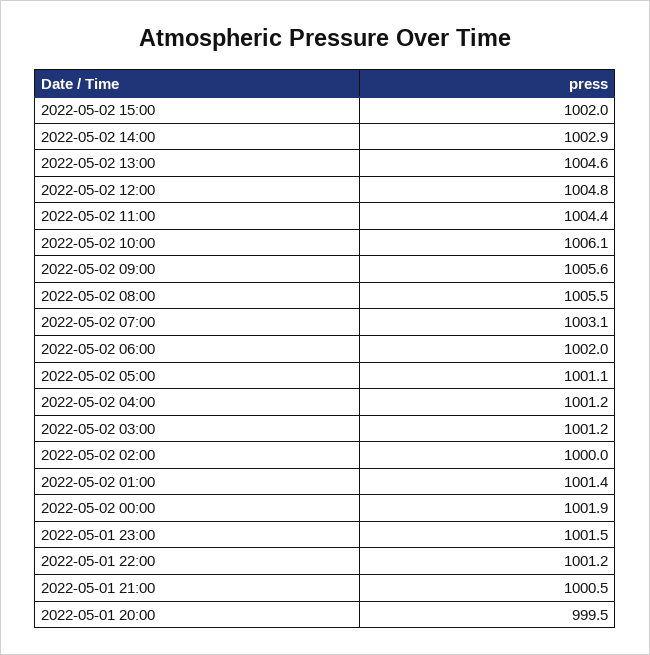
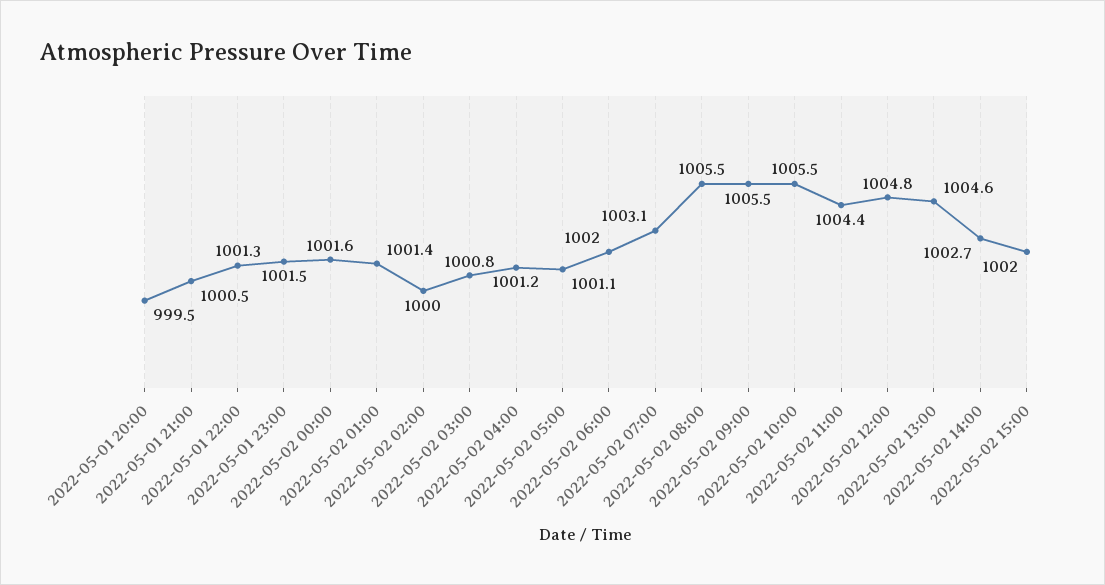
  {
    "2022-05-02 15:00": 1002,
-   "2022-05-02 14:00": 1002.9,
+   "2022-05-02 14:00": 1002.7,
    "2022-05-02 13:00": 1004.6,
    "2022-05-02 12:00": 1004.8,
    "2022-05-02 11:00": 1004.4,
-   "2022-05-02 10:00": 1006.1,
+   "2022-05-02 10:00": 1005.5,
-   "2022-05-02 09:00": 1005.6,
+   "2022-05-02 09:00": 1005.5,
    "2022-05-02 08:00": 1005.5,
    "2022-05-02 07:00": 1003.1,
    "2022-05-02 06:00": 1002,
    "2022-05-02 05:00": 1001.1,
    "2022-05-02 04:00": 1001.2,
-   "2022-05-02 03:00": 1001.2,
+   "2022-05-02 03:00": 1000.8,
    "2022-05-02 02:00": 1000,
    "2022-05-02 01:00": 1001.4,
-   "2022-05-02 00:00": 1001.9,
+   "2022-05-02 00:00": 1001.6,
    "2022-05-01 23:00": 1001.5,
-   "2022-05-01 22:00": 1001.2,
+   "2022-05-01 22:00": 1001.3,
    "2022-05-01 21:00": 1000.5,
    "2022-05-01 20:00": 999.5
  }

